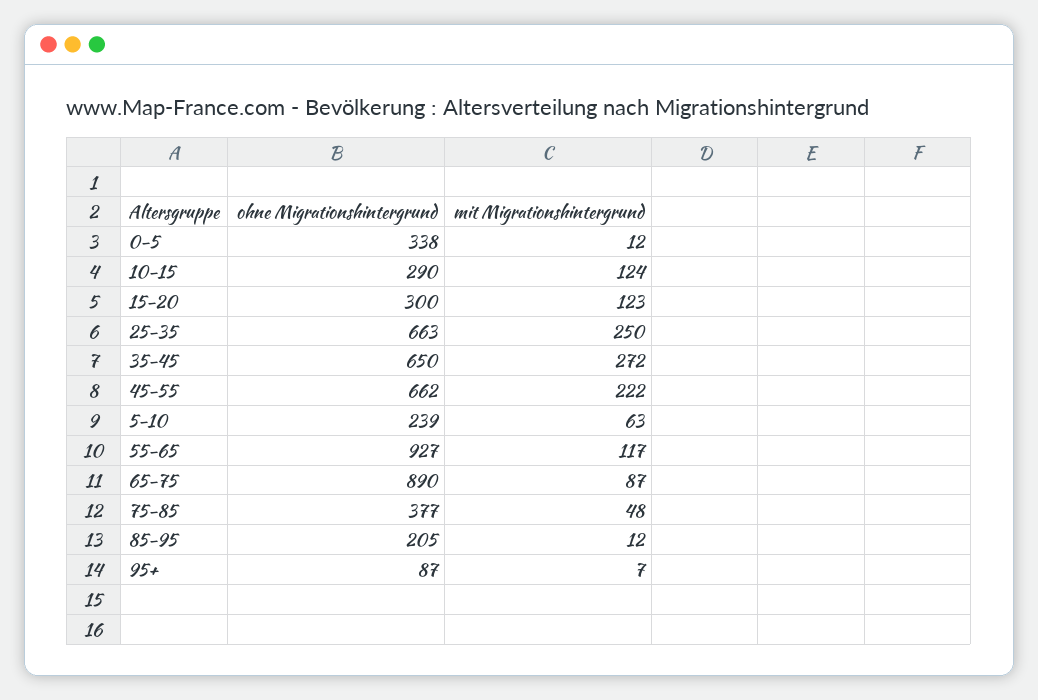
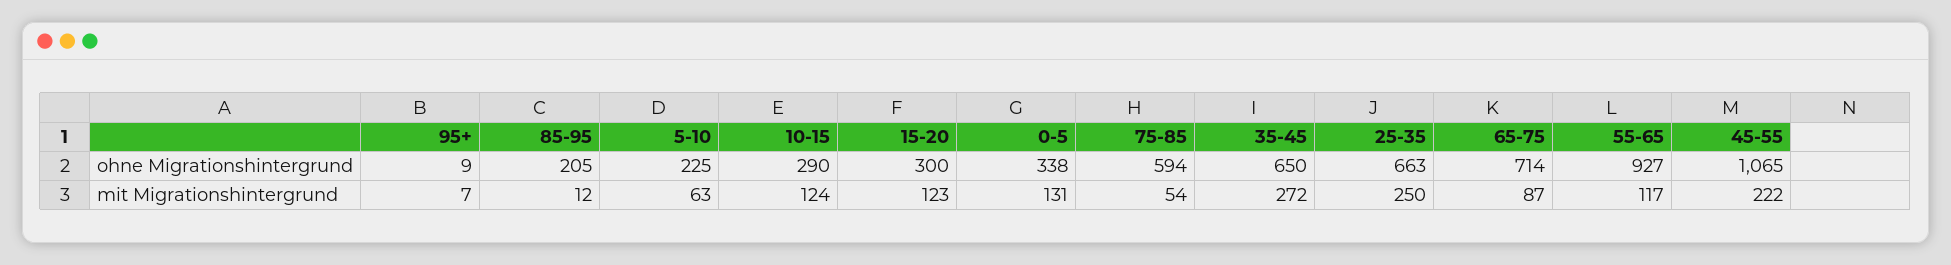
  {
    "ohne Migrationshintergrund": {
      "0-5": 338,
      "10-15": 290,
      "15-20": 300,
      "25-35": 663,
      "35-45": 650,
-     "45-55": 662,
+     "45-55": 1065,
-     "5-10": 239,
+     "5-10": 225,
      "55-65": 927,
-     "65-75": 890,
+     "65-75": 714,
-     "75-85": 377,
+     "75-85": 594,
      "85-95": 205,
-     "95+": 87
+     "95+": 9
    },
    "mit Migrationshintergrund": {
-     "0-5": 12,
+     "0-5": 131,
      "10-15": 124,
      "15-20": 123,
      "25-35": 250,
      "35-45": 272,
      "45-55": 222,
      "5-10": 63,
      "55-65": 117,
      "65-75": 87,
-     "75-85": 48,
+     "75-85": 54,
      "85-95": 12,
      "95+": 7
    }
  }

